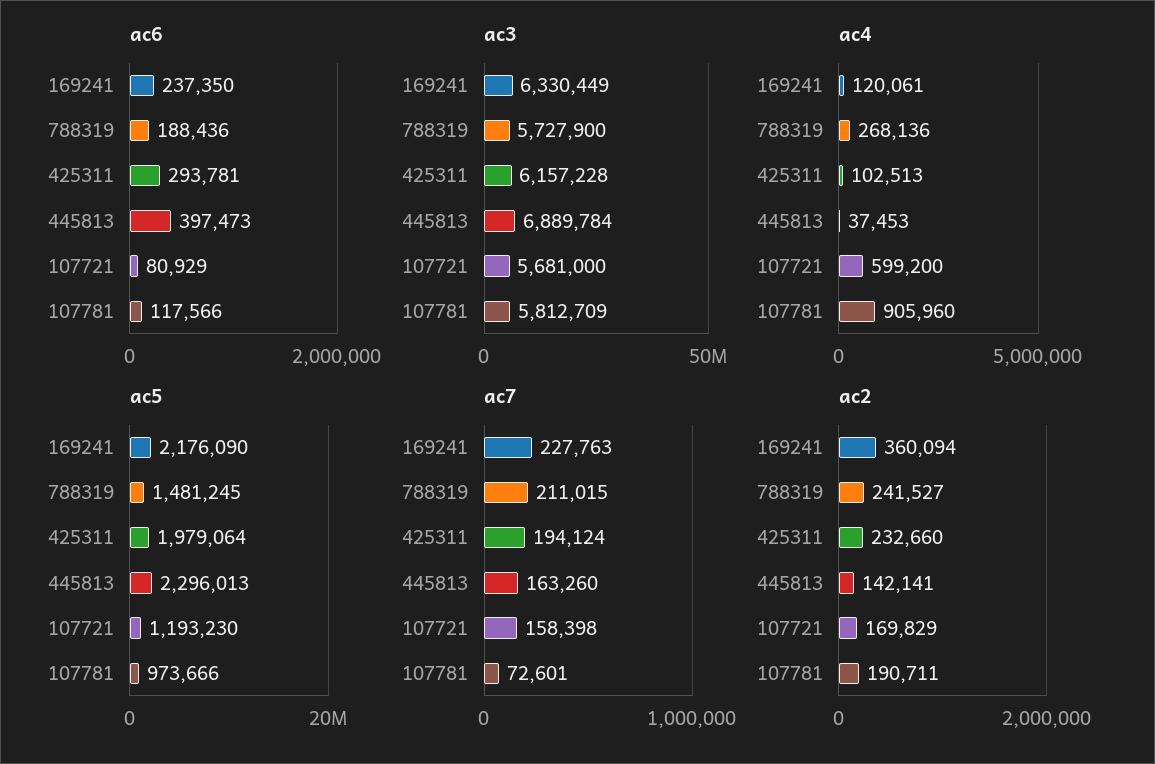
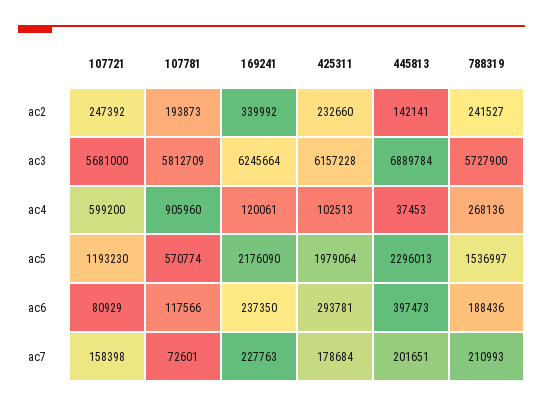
  {
    "ac6": {
      "169241": 237350,
      "788319": 188436,
      "425311": 293781,
      "445813": 397473,
      "107721": 80929,
      "107781": 117566
    },
    "ac3": {
-     "169241": 6330449,
+     "169241": 6245664,
      "788319": 5727900,
      "425311": 6157228,
      "445813": 6889784,
      "107721": 5681000,
      "107781": 5812709
    },
    "ac4": {
      "169241": 120061,
      "788319": 268136,
      "425311": 102513,
      "445813": 37453,
      "107721": 599200,
      "107781": 905960
    },
    "ac5": {
      "169241": 2176090,
-     "788319": 1481245,
+     "788319": 1536997,
      "425311": 1979064,
      "445813": 2296013,
      "107721": 1193230,
-     "107781": 973666
+     "107781": 570774
    },
    "ac7": {
      "169241": 227763,
-     "788319": 211015,
+     "788319": 210993,
-     "425311": 194124,
+     "425311": 178684,
-     "445813": 163260,
+     "445813": 201651,
      "107721": 158398,
      "107781": 72601
    },
    "ac2": {
-     "169241": 360094,
+     "169241": 339992,
      "788319": 241527,
      "425311": 232660,
      "445813": 142141,
-     "107721": 169829,
+     "107721": 247392,
-     "107781": 190711
+     "107781": 193873
    }
  }

